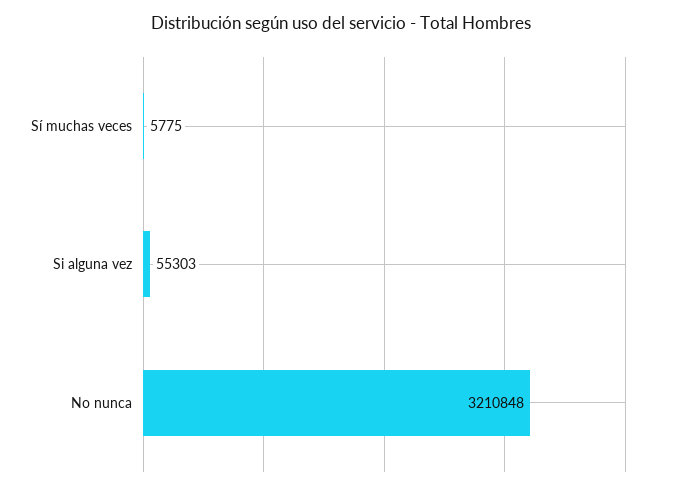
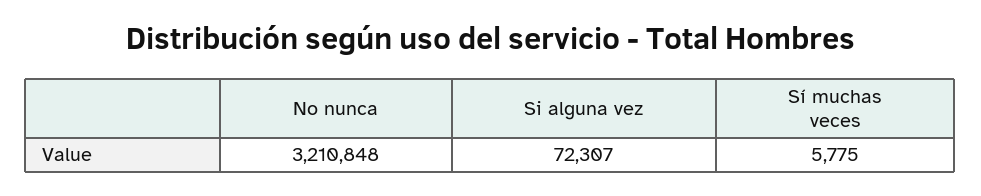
  {
    "Sí muchas veces": 5775,
-   "Si alguna vez": 55303,
+   "Si alguna vez": 72307,
    "No nunca": 3210848
  }

